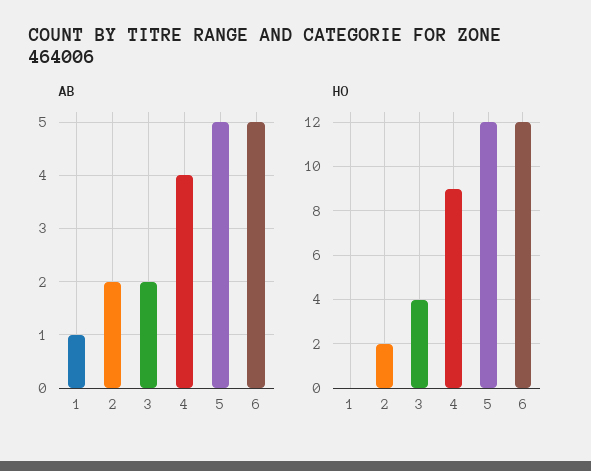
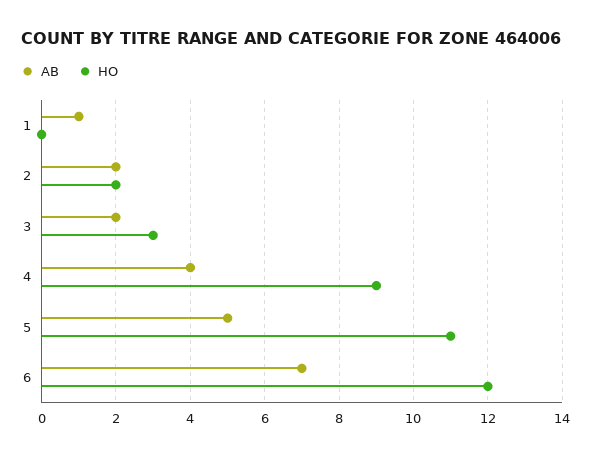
  {
    "AB": {
      "1": 1,
      "2": 2,
      "3": 2,
      "4": 4,
      "5": 5,
-     "6": 5
+     "6": 7
    },
    "HO": {
      "1": 0,
      "2": 2,
-     "3": 4,
+     "3": 3,
      "4": 9,
-     "5": 12,
+     "5": 11,
      "6": 12
    }
  }

